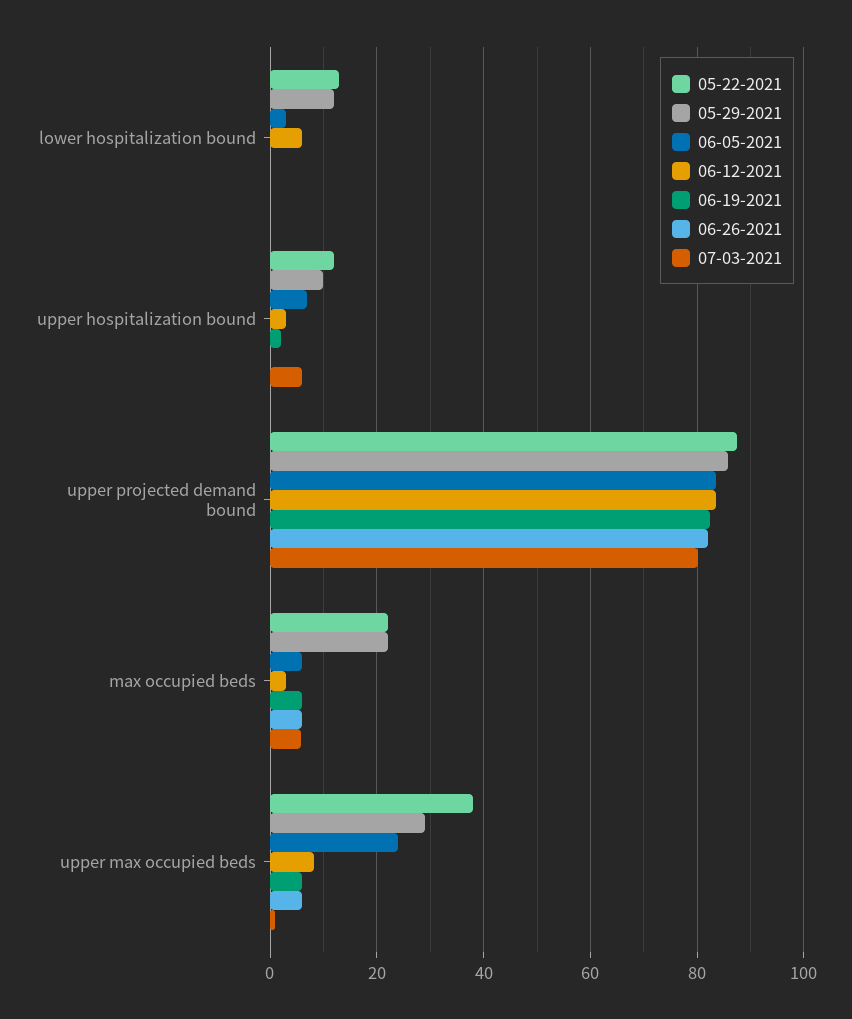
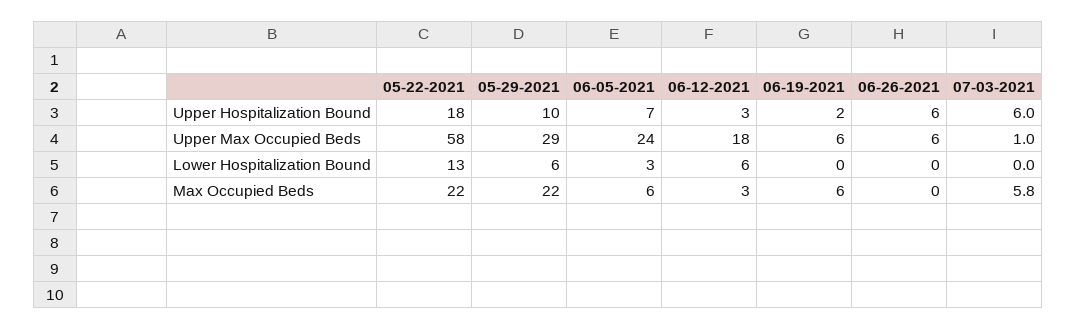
  {
    "05-22-2021": {
      "lower hospitalization bound": 13,
-     "upper hospitalization bound": 12,
+     "upper hospitalization bound": 18,
-     "upper projected demand bound": 88,
      "max occupied beds": 22,
-     "upper max occupied beds": 38
+     "upper max occupied beds": 58
    },
    "05-29-2021": {
-     "lower hospitalization bound": 12,
+     "lower hospitalization bound": 6,
      "upper hospitalization bound": 10,
-     "upper projected demand bound": 86,
      "max occupied beds": 22,
      "upper max occupied beds": 29
    },
    "06-05-2021": {
      "lower hospitalization bound": 3,
      "upper hospitalization bound": 7,
-     "upper projected demand bound": 84,
      "max occupied beds": 6,
      "upper max occupied beds": 24
    },
    "06-12-2021": {
      "lower hospitalization bound": 6,
      "upper hospitalization bound": 3,
-     "upper projected demand bound": 84,
      "max occupied beds": 3,
-     "upper max occupied beds": 8
+     "upper max occupied beds": 18
    },
    "06-19-2021": {
      "lower hospitalization bound": 0,
      "upper hospitalization bound": 2,
-     "upper projected demand bound": 82,
      "max occupied beds": 6,
      "upper max occupied beds": 6
    },
    "06-26-2021": {
      "lower hospitalization bound": 0,
-     "upper hospitalization bound": 0,
+     "upper hospitalization bound": 6,
-     "upper projected demand bound": 82,
-     "max occupied beds": 6,
+     "max occupied beds": 0,
      "upper max occupied beds": 6
    },
    "07-03-2021": {
      "lower hospitalization bound": 0,
      "upper hospitalization bound": 6,
-     "upper projected demand bound": 80,
      "max occupied beds": 5.8,
      "upper max occupied beds": 1
    }
  }

